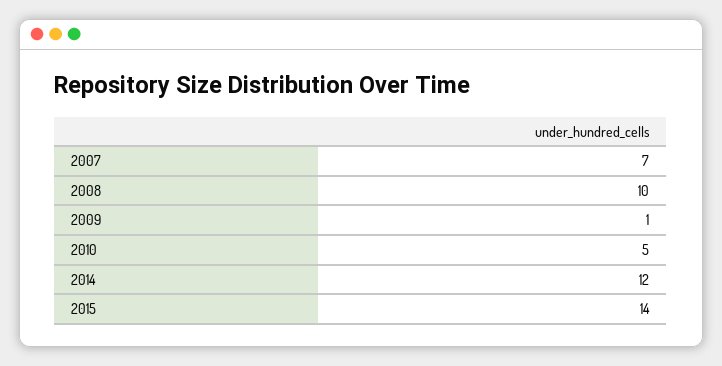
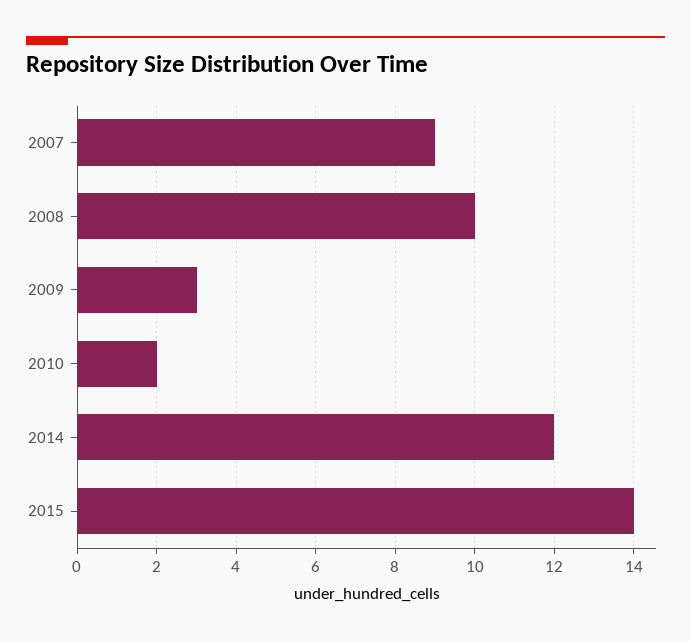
  {
-   "2007": 7,
+   "2007": 9,
    "2008": 10,
-   "2009": 1,
+   "2009": 3,
-   "2010": 5,
+   "2010": 2,
    "2014": 12,
    "2015": 14
  }

